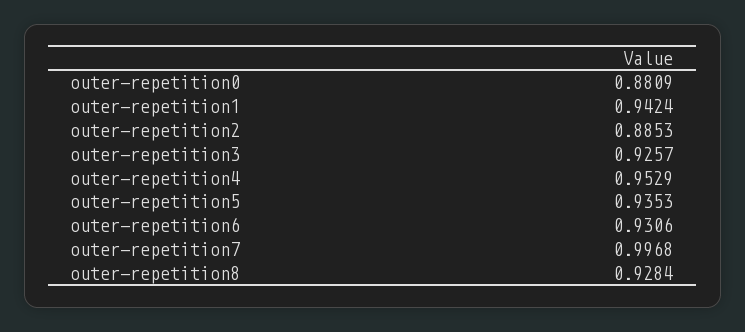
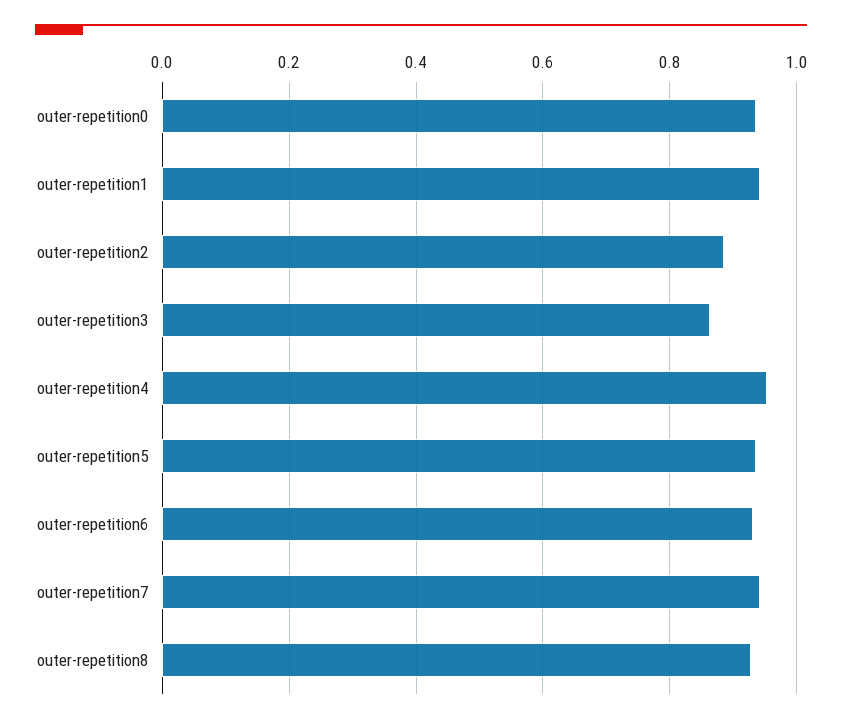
  {
-   "outer-repetition0": 0.8809,
+   "outer-repetition0": 0.94,
    "outer-repetition1": 0.9424,
    "outer-repetition2": 0.8853,
-   "outer-repetition3": 0.9257,
+   "outer-repetition3": 0.86,
    "outer-repetition4": 0.9529,
    "outer-repetition5": 0.9353,
    "outer-repetition6": 0.9306,
-   "outer-repetition7": 0.9968,
+   "outer-repetition7": 0.94,
    "outer-repetition8": 0.9284
  }

